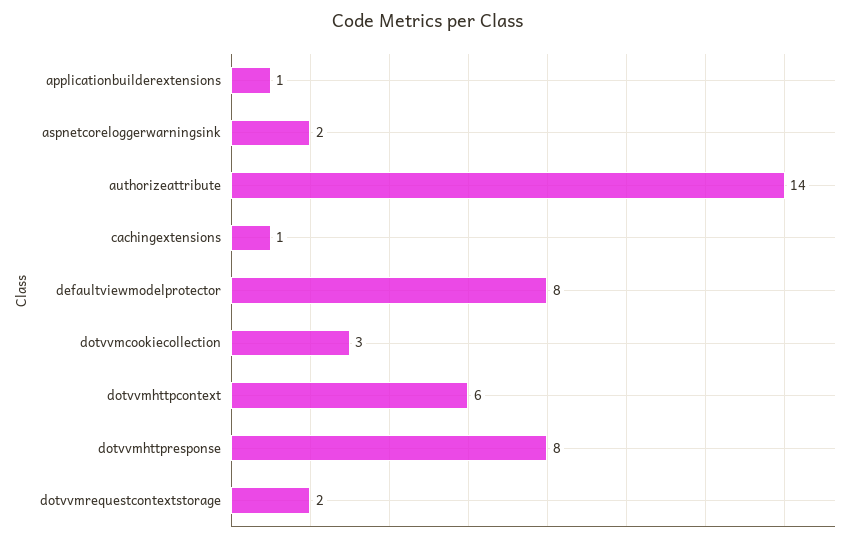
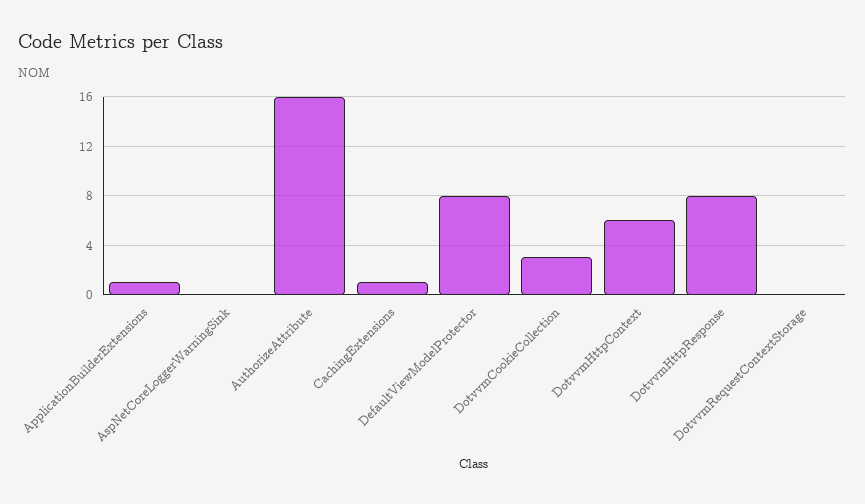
  {
    "applicationbuilderextensions": 1,
-   "aspnetcoreloggerwarningsink": 2,
+   "aspnetcoreloggerwarningsink": 0,
-   "authorizeattribute": 14,
+   "authorizeattribute": 16,
    "cachingextensions": 1,
    "defaultviewmodelprotector": 8,
    "dotvvmcookiecollection": 3,
    "dotvvmhttpcontext": 6,
    "dotvvmhttpresponse": 8,
-   "dotvvmrequestcontextstorage": 2
+   "dotvvmrequestcontextstorage": 0
  }

